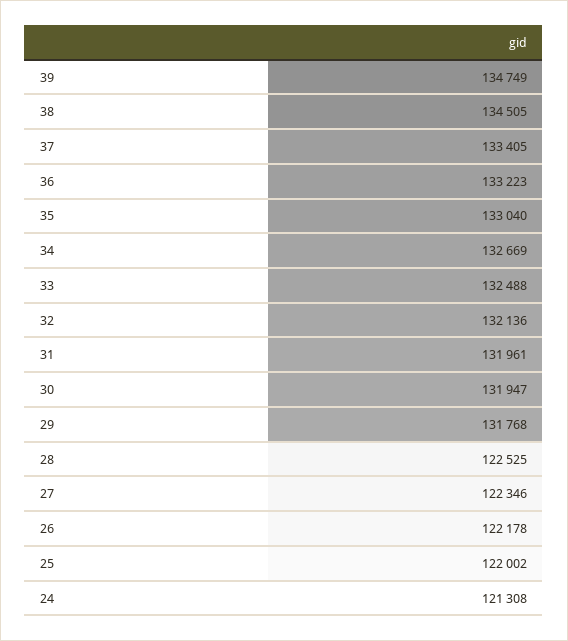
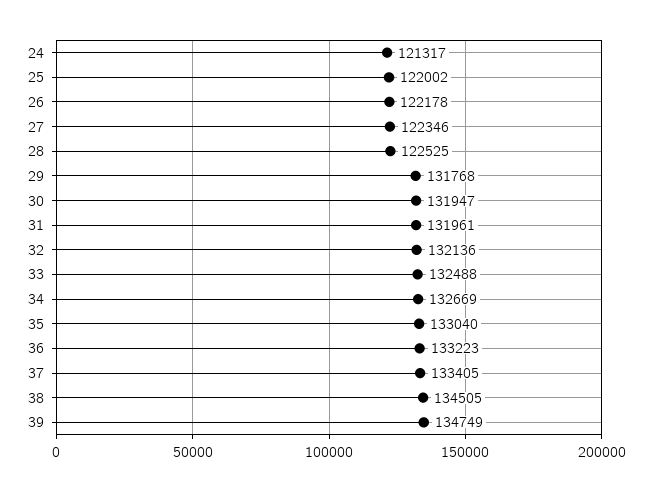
  {
    "39": 134749,
    "38": 134505,
    "37": 133405,
    "36": 133223,
    "35": 133040,
    "34": 132669,
    "33": 132488,
    "32": 132136,
    "31": 131961,
    "30": 131947,
    "29": 131768,
    "28": 122525,
    "27": 122346,
    "26": 122178,
    "25": 122002,
-   "24": 121308
+   "24": 121317
  }

